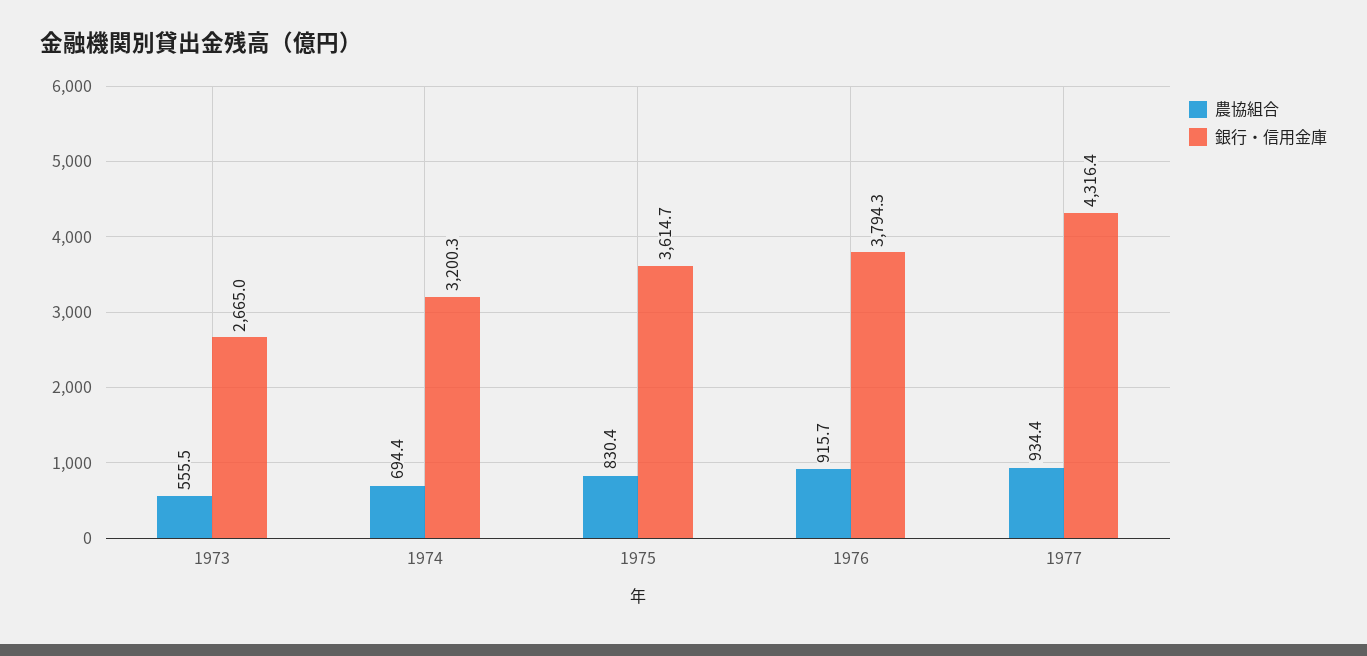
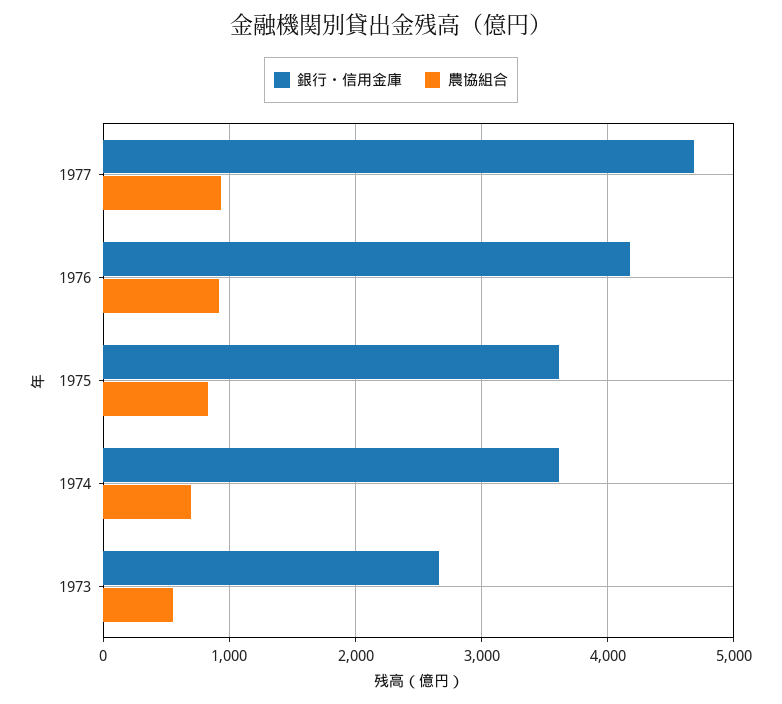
  {
    "農協組合": {
      "1973": 555.5,
      "1974": 694.4,
      "1975": 830.4,
      "1976": 915.7,
      "1977": 934.4
    },
    "銀行・信用金庫": {
      "1973": 2665,
-     "1974": 3200.3,
+     "1974": 3600,
      "1975": 3614.7,
-     "1976": 3794.3,
+     "1976": 4200,
-     "1977": 4316.4
+     "1977": 4700
    }
  }

